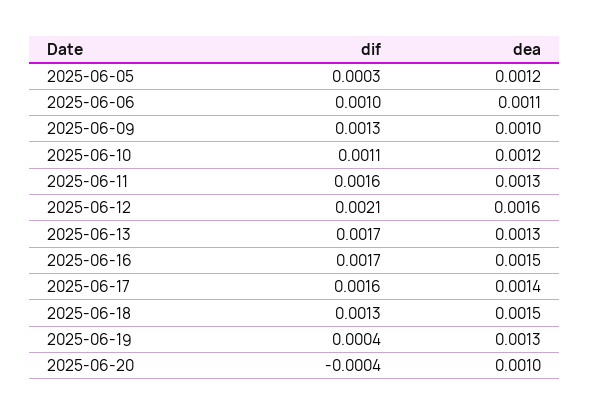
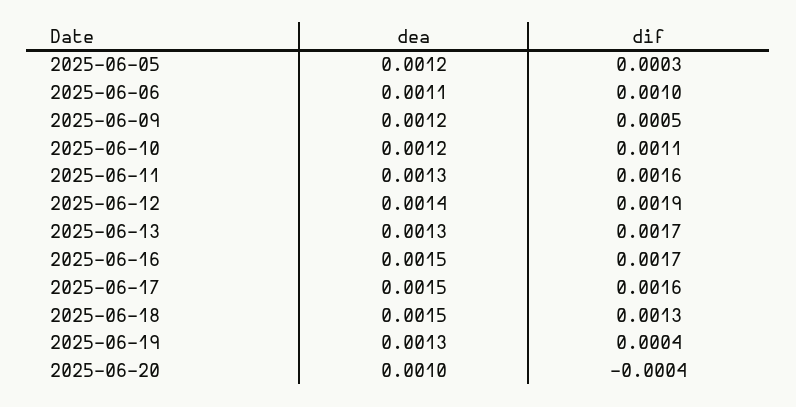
  {
    "dif": {
      "2025-06-05": 0.0003,
      "2025-06-06": 0.001,
-     "2025-06-09": 0.0013,
+     "2025-06-09": 0.0005,
      "2025-06-10": 0.0011,
      "2025-06-11": 0.0016,
-     "2025-06-12": 0.0021,
+     "2025-06-12": 0.0019,
      "2025-06-13": 0.0017,
      "2025-06-16": 0.0017,
      "2025-06-17": 0.0016,
      "2025-06-18": 0.0013,
      "2025-06-19": 0.0004,
      "2025-06-20": -0.0004
    },
    "dea": {
      "2025-06-05": 0.0012,
      "2025-06-06": 0.0011,
-     "2025-06-09": 0.001,
+     "2025-06-09": 0.0012,
      "2025-06-10": 0.0012,
      "2025-06-11": 0.0013,
-     "2025-06-12": 0.0016,
+     "2025-06-12": 0.0014,
      "2025-06-13": 0.0013,
      "2025-06-16": 0.0015,
-     "2025-06-17": 0.0014,
+     "2025-06-17": 0.0015,
      "2025-06-18": 0.0015,
      "2025-06-19": 0.0013,
      "2025-06-20": 0.001
    }
  }

